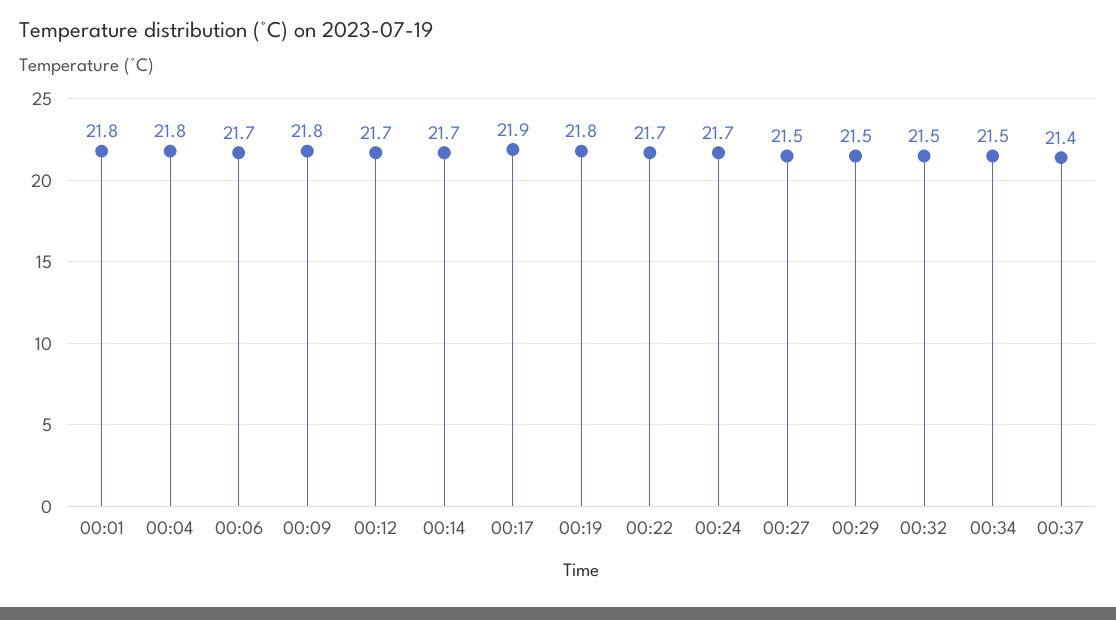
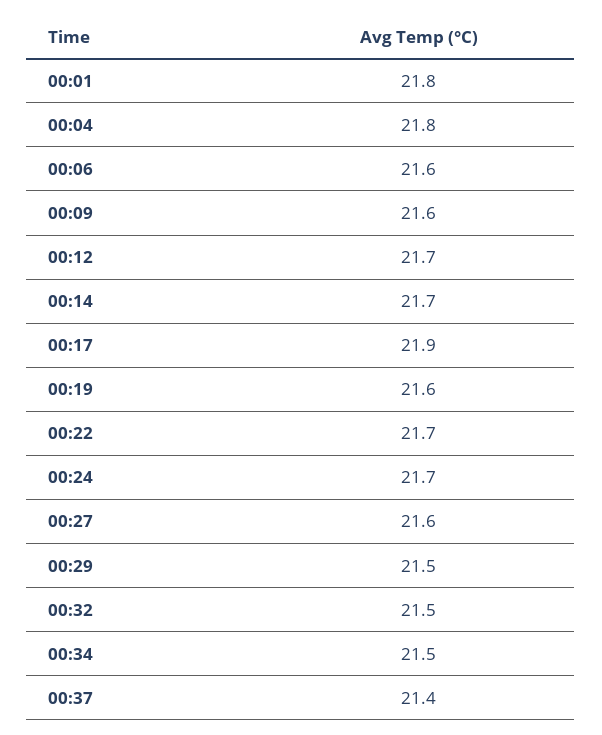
  {
    "00:01": 21.8,
    "00:04": 21.8,
-   "00:06": 21.7,
+   "00:06": 21.6,
-   "00:09": 21.8,
+   "00:09": 21.6,
    "00:12": 21.7,
    "00:14": 21.7,
    "00:17": 21.9,
-   "00:19": 21.8,
+   "00:19": 21.6,
    "00:22": 21.7,
    "00:24": 21.7,
-   "00:27": 21.5,
+   "00:27": 21.6,
    "00:29": 21.5,
    "00:32": 21.5,
    "00:34": 21.5,
    "00:37": 21.4
  }

